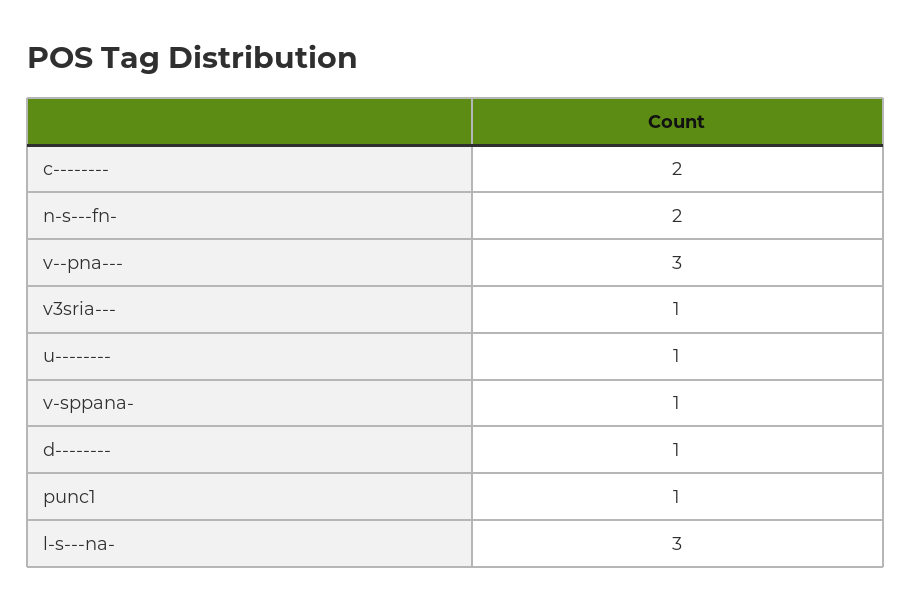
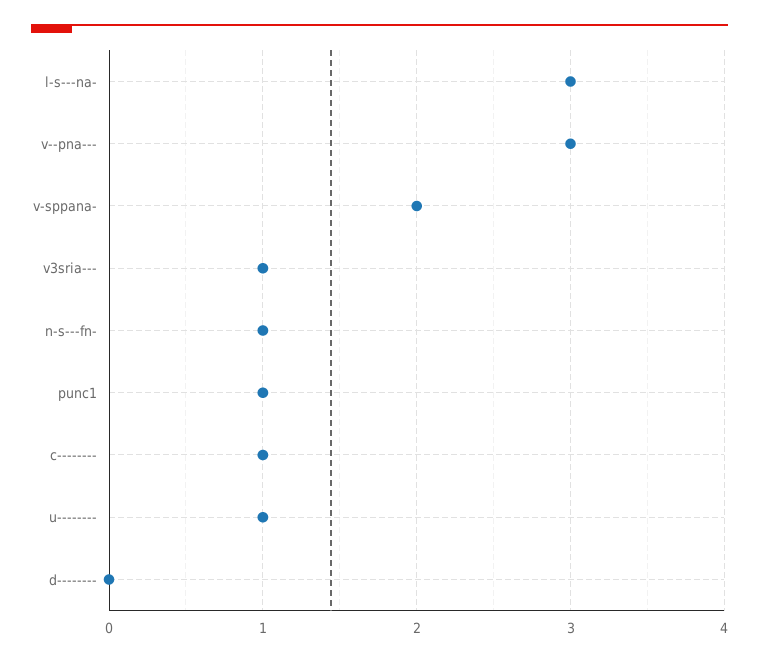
  {
-   "c--------": 2,
+   "c--------": 1,
-   "n-s---fn-": 2,
+   "n-s---fn-": 1,
    "v--pna---": 3,
    "v3sria---": 1,
    "u--------": 1,
-   "v-sppana-": 1,
+   "v-sppana-": 2,
-   "d--------": 1,
+   "d--------": 0,
    "punc1": 1,
    "l-s---na-": 3
  }

